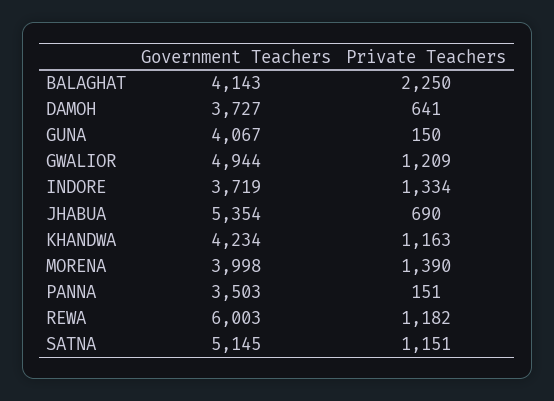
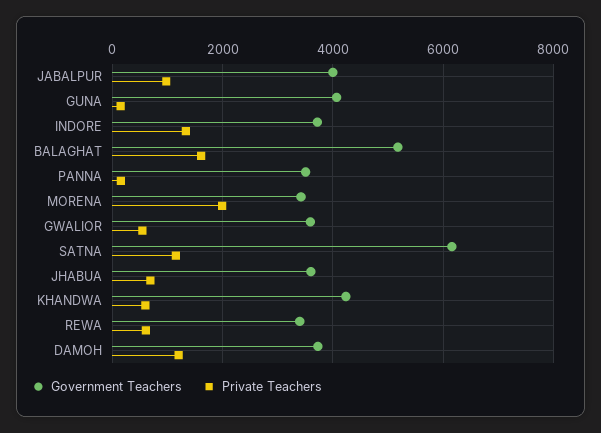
  {
    "Government Teachers": {
-     "BALAGHAT": 4143,
+     "BALAGHAT": 5200,
      "DAMOH": 3727,
      "GUNA": 4067,
-     "GWALIOR": 4944,
+     "GWALIOR": 3600,
      "INDORE": 3719,
-     "JHABUA": 5354,
+     "JHABUA": 3600,
      "KHANDWA": 4234,
-     "MORENA": 3998,
+     "MORENA": 3400,
      "PANNA": 3503,
-     "REWA": 6003,
+     "REWA": 3400,
-     "SATNA": 5145
+     "SATNA": 6200,
+     "JABALPUR": 4000
    },
    "Private Teachers": {
-     "BALAGHAT": 2250,
+     "BALAGHAT": 1600,
-     "DAMOH": 641,
+     "DAMOH": 1200,
      "GUNA": 150,
-     "GWALIOR": 1209,
+     "GWALIOR": 600,
      "INDORE": 1334,
      "JHABUA": 690,
-     "KHANDWA": 1163,
+     "KHANDWA": 600,
-     "MORENA": 1390,
+     "MORENA": 2000,
      "PANNA": 151,
-     "REWA": 1182,
+     "REWA": 600,
-     "SATNA": 1151
+     "SATNA": 1151,
+     "JABALPUR": 1000
    }
  }

